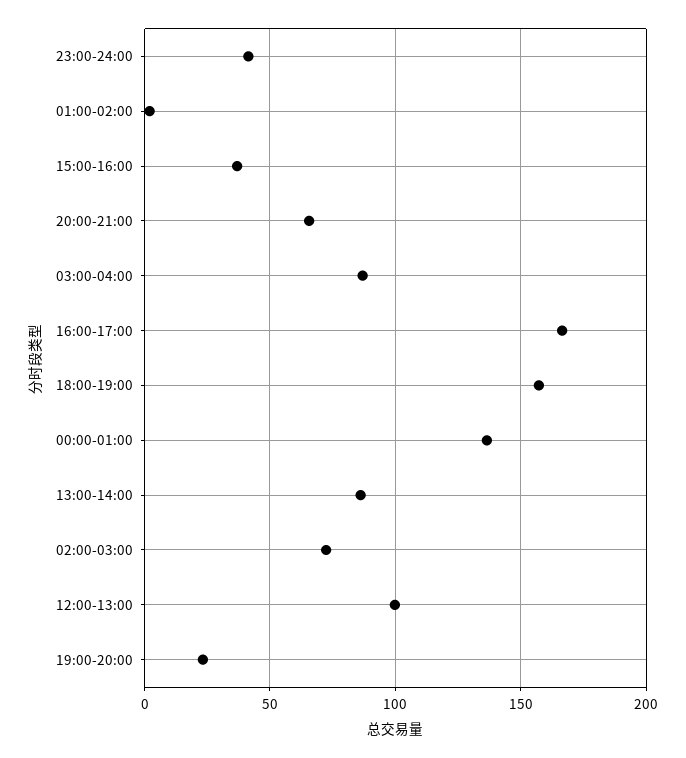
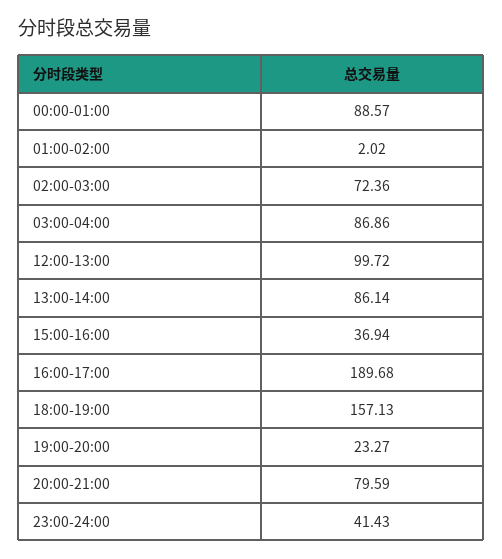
  {
    "23:00-24:00": 41.43,
    "01:00-02:00": 2.02,
    "15:00-16:00": 36.94,
-   "20:00-21:00": 65,
+   "20:00-21:00": 79.59,
    "03:00-04:00": 86.86,
-   "16:00-17:00": 165,
+   "16:00-17:00": 189.68,
    "18:00-19:00": 157.13,
-   "00:00-01:00": 135,
+   "00:00-01:00": 88.57,
    "13:00-14:00": 86.14,
    "02:00-03:00": 72.36,
    "12:00-13:00": 99.72,
    "19:00-20:00": 23.27
  }

